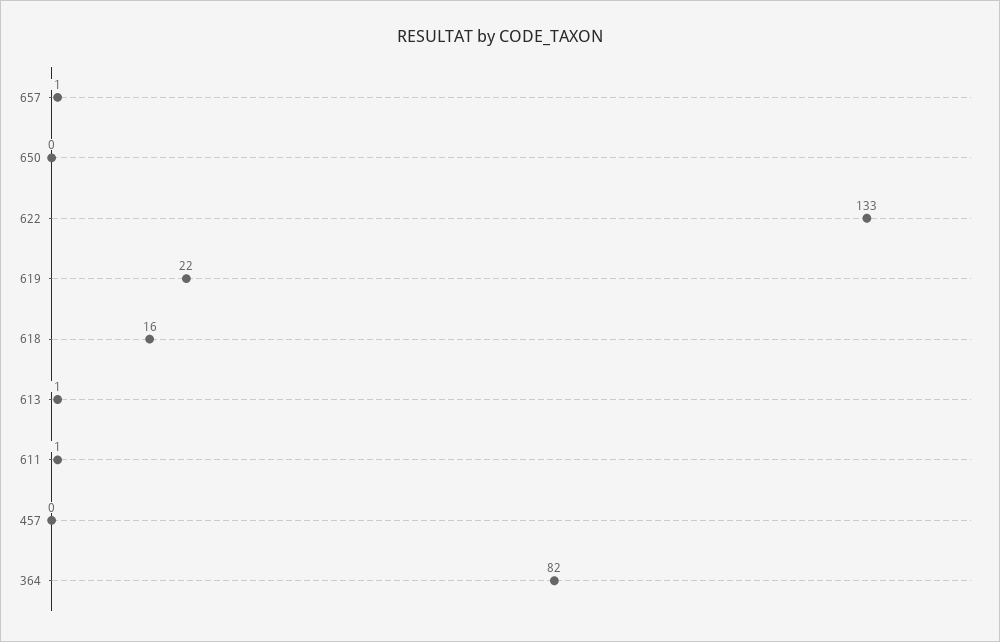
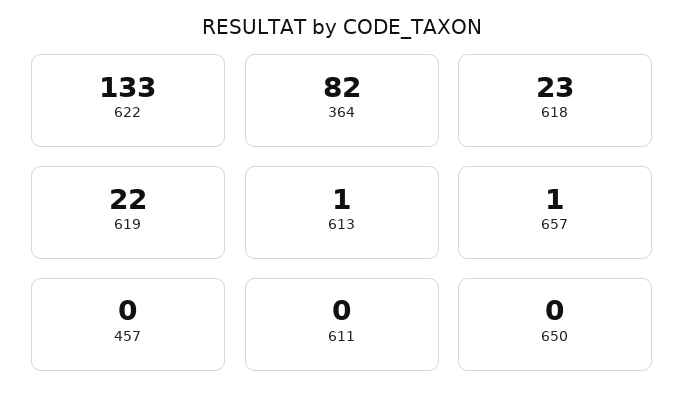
  {
    "657": 1,
    "650": 0,
    "622": 133,
    "619": 22,
-   "618": 16,
+   "618": 23,
    "613": 1,
-   "611": 1,
+   "611": 0,
    "457": 0,
    "364": 82
  }

